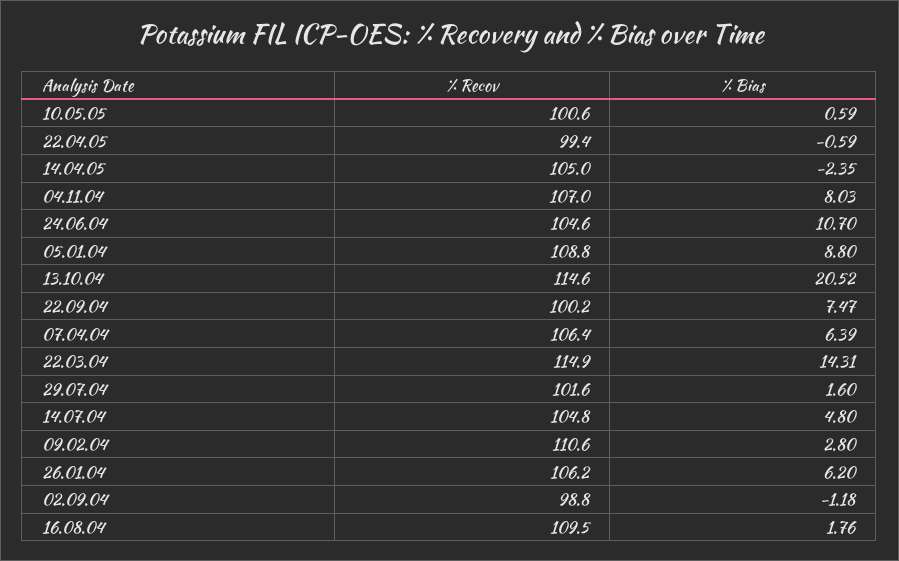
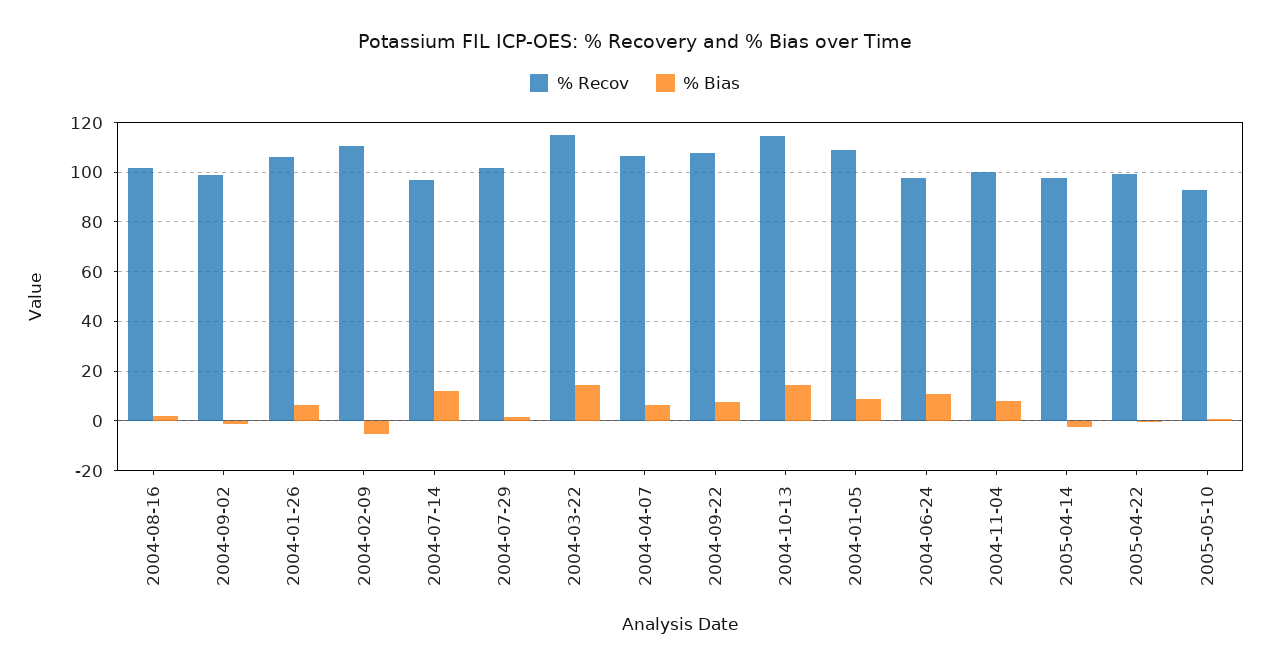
  {
    "% Recov": {
-     "10.05.05": 100.6,
+     "10.05.05": 92.5,
      "22.04.05": 99.4,
-     "14.04.05": 105,
+     "14.04.05": 97.5,
-     "04.11.04": 107,
+     "04.11.04": 100,
-     "24.06.04": 104.6,
+     "24.06.04": 97.5,
      "05.01.04": 108.8,
      "13.10.04": 114.6,
-     "22.09.04": 100.2,
+     "22.09.04": 107.5,
      "07.04.04": 106.4,
      "22.03.04": 114.9,
      "29.07.04": 101.6,
-     "14.07.04": 104.8,
+     "14.07.04": 97.5,
      "09.02.04": 110.6,
      "26.01.04": 106.2,
      "02.09.04": 98.8,
-     "16.08.04": 109.5
+     "16.08.04": 102.5
    },
    "% Bias": {
      "10.05.05": 0.59,
      "22.04.05": -0.59,
      "14.04.05": -2.35,
      "04.11.04": 8.03,
      "24.06.04": 10.7,
      "05.01.04": 8.8,
-     "13.10.04": 20.52,
+     "13.10.04": 15,
      "22.09.04": 7.47,
      "07.04.04": 6.39,
      "22.03.04": 14.31,
      "29.07.04": 1.6,
-     "14.07.04": 4.8,
+     "14.07.04": 12.5,
-     "09.02.04": 2.8,
+     "09.02.04": -5,
      "26.01.04": 6.2,
      "02.09.04": -1.18,
      "16.08.04": 1.76
    }
  }

